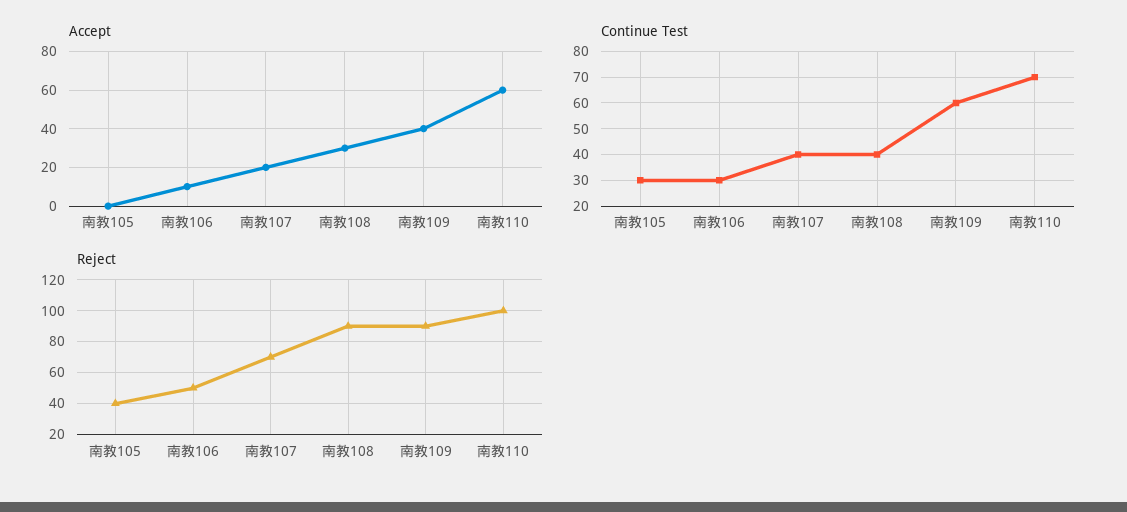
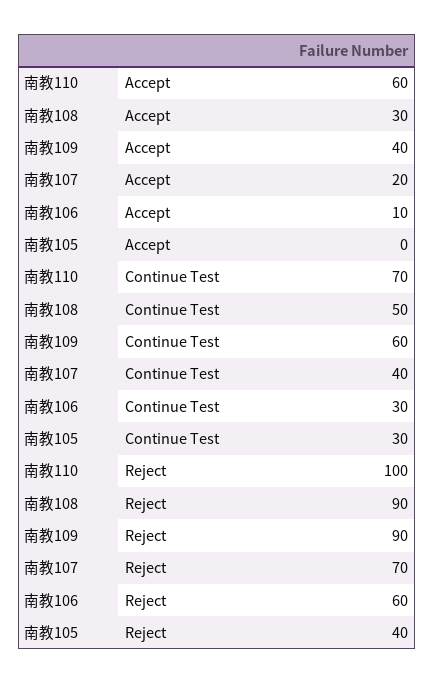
  {
    "Accept": {
      "南教105": 0,
      "南教106": 10,
      "南教107": 20,
      "南教108": 30,
      "南教109": 40,
      "南教110": 60
    },
    "Continue Test": {
      "南教105": 30,
      "南教106": 30,
      "南教107": 40,
-     "南教108": 40,
+     "南教108": 50,
      "南教109": 60,
      "南教110": 70
    },
    "Reject": {
      "南教105": 40,
-     "南教106": 50,
+     "南教106": 60,
      "南教107": 70,
      "南教108": 90,
      "南教109": 90,
      "南教110": 100
    }
  }

